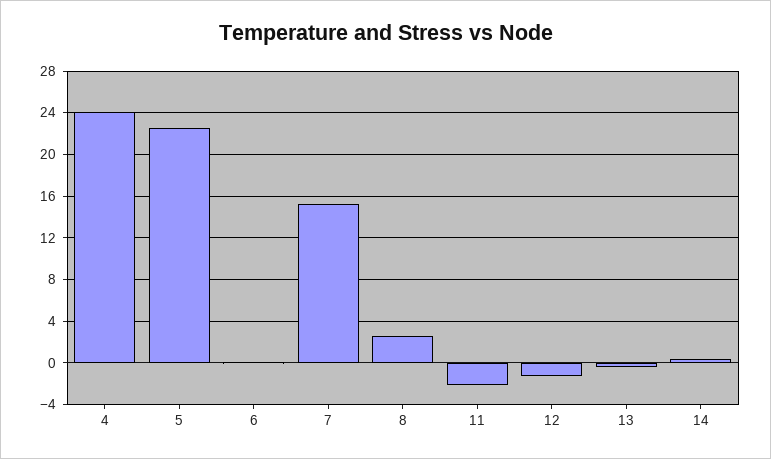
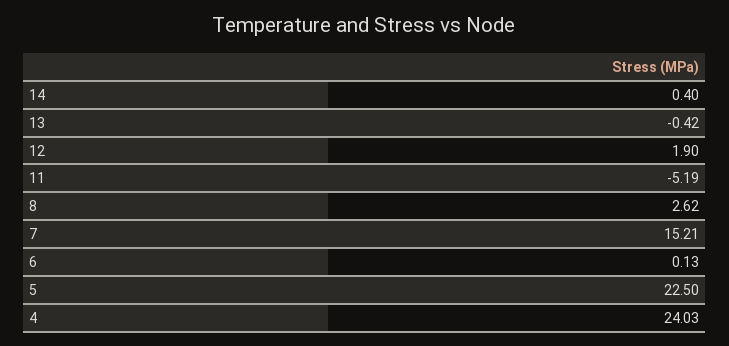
  {
    "4": 24.03,
    "5": 22.5,
    "6": 0.13,
    "7": 15.21,
    "8": 2.62,
-   "11": -2,
+   "11": -5.19,
-   "12": -1,
+   "12": 1.9,
    "13": -0.42,
    "14": 0.4
  }

